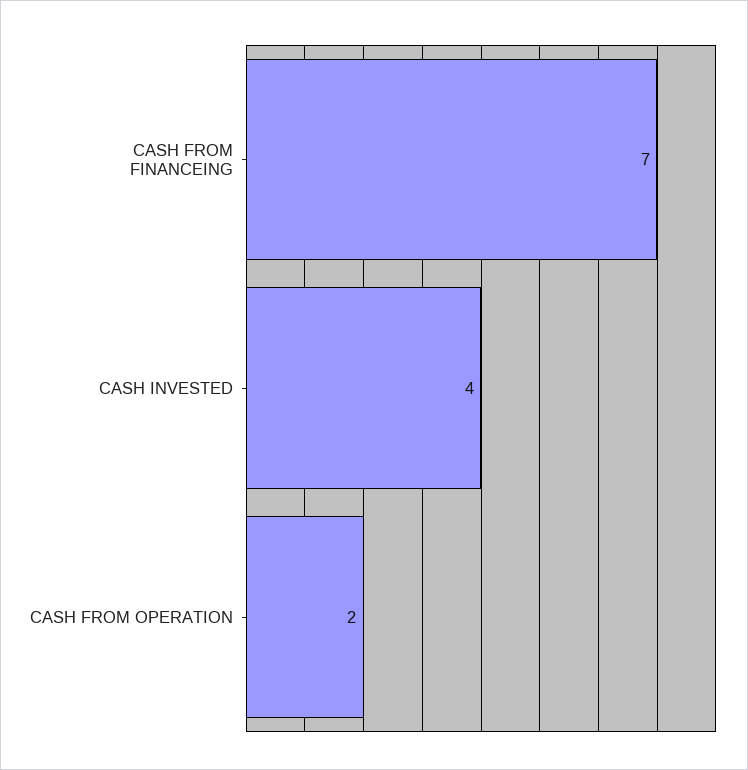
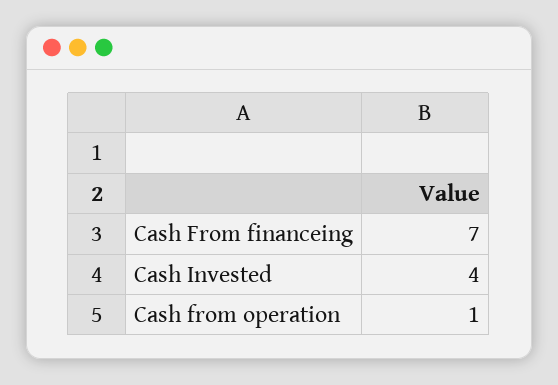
  {
    "CASH FROM FINANCEING": 7,
    "CASH INVESTED": 4,
-   "CASH FROM OPERATION": 2
+   "CASH FROM OPERATION": 1
  }

